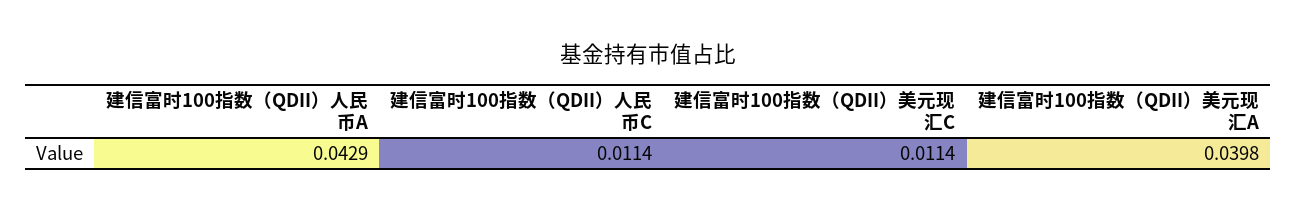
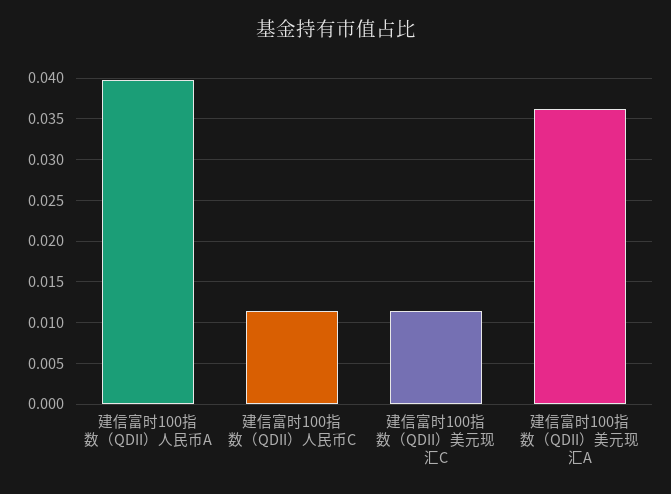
  {
-   "建信富时100指数（QDII）人民币A": 0.0429,
+   "建信富时100指数（QDII）人民币A": 0.04,
    "建信富时100指数（QDII）人民币C": 0.0114,
    "建信富时100指数（QDII）美元现汇C": 0.0114,
-   "建信富时100指数（QDII）美元现汇A": 0.0398
+   "建信富时100指数（QDII）美元现汇A": 0.036
  }

